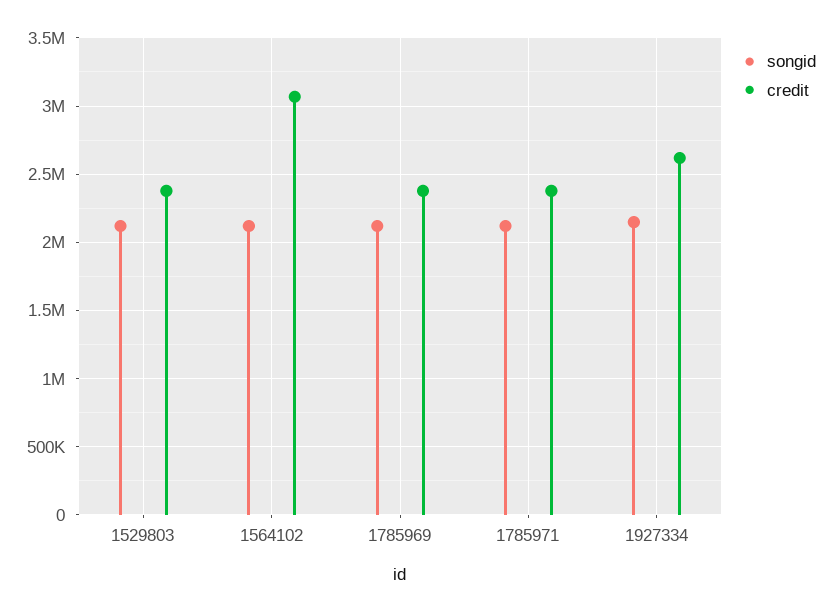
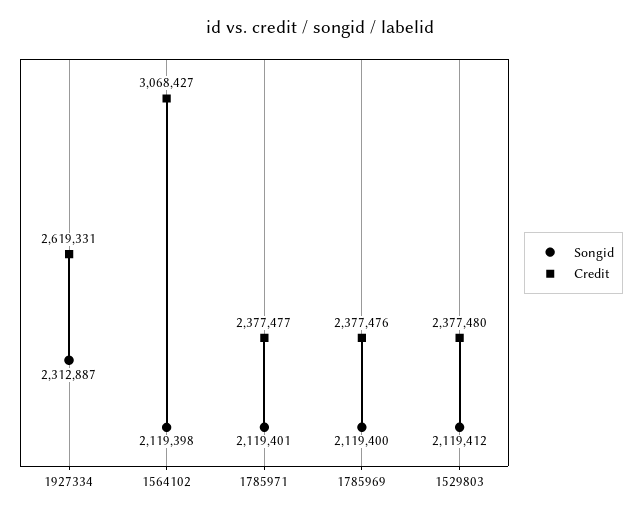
  {
    "songid": {
      "1529803": 2119412,
      "1564102": 2119398,
      "1785969": 2119400,
      "1785971": 2119401,
-     "1927334": 2150000
+     "1927334": 2312887
    },
    "credit": {
      "1529803": 2377480,
      "1564102": 3068427,
      "1785969": 2377476,
      "1785971": 2377477,
      "1927334": 2619331
    }
  }

